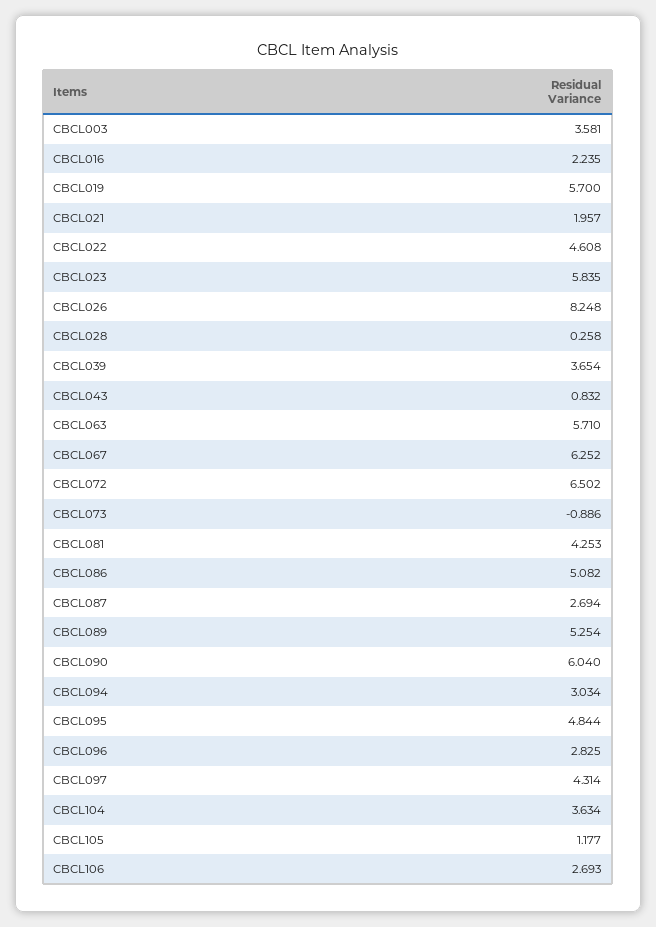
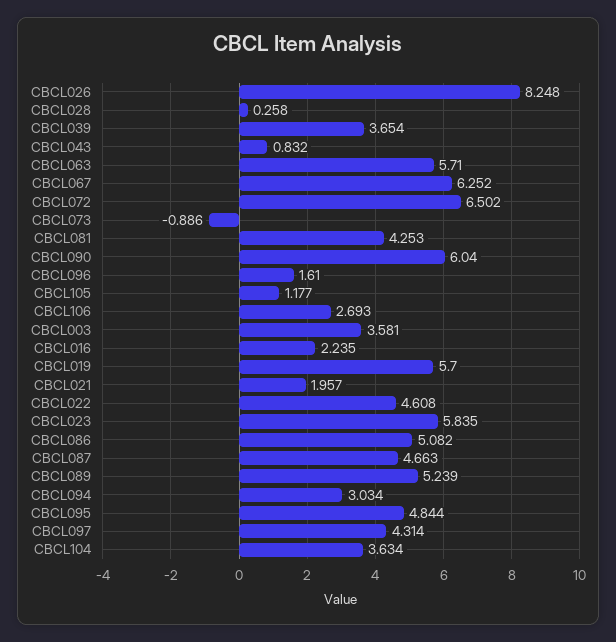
  {
    "CBCL003": 3.581,
    "CBCL016": 2.235,
    "CBCL019": 5.7,
    "CBCL021": 1.957,
    "CBCL022": 4.608,
    "CBCL023": 5.835,
    "CBCL026": 8.248,
    "CBCL028": 0.258,
    "CBCL039": 3.654,
    "CBCL043": 0.832,
    "CBCL063": 5.71,
    "CBCL067": 6.252,
    "CBCL072": 6.502,
    "CBCL073": -0.886,
    "CBCL081": 4.253,
    "CBCL086": 5.082,
-   "CBCL087": 2.694,
+   "CBCL087": 4.663,
-   "CBCL089": 5.254,
+   "CBCL089": 5.239,
    "CBCL090": 6.04,
    "CBCL094": 3.034,
    "CBCL095": 4.844,
-   "CBCL096": 2.825,
+   "CBCL096": 1.61,
    "CBCL097": 4.314,
    "CBCL104": 3.634,
    "CBCL105": 1.177,
    "CBCL106": 2.693
  }

